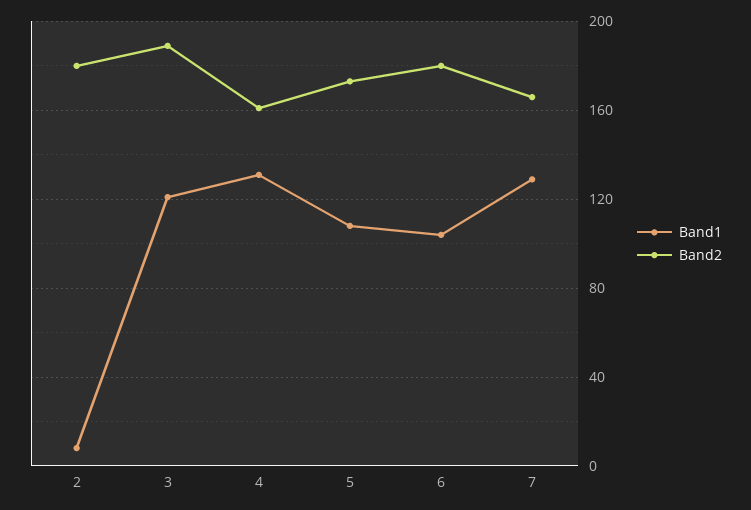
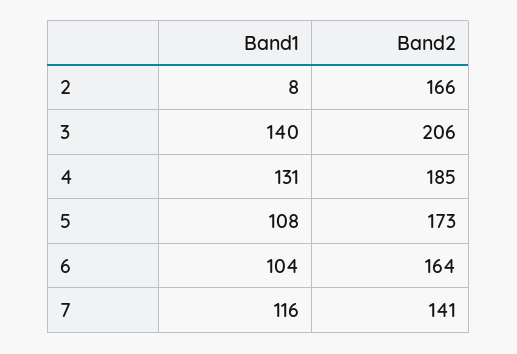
  {
    "Band1": {
      "2": 8,
-     "3": 120,
+     "3": 140,
      "4": 131,
      "5": 108,
      "6": 104,
-     "7": 130
+     "7": 116
    },
    "Band2": {
-     "2": 180,
+     "2": 166,
-     "3": 190,
+     "3": 206,
-     "4": 160,
+     "4": 185,
      "5": 173,
-     "6": 180,
+     "6": 164,
-     "7": 165
+     "7": 141
    }
  }

